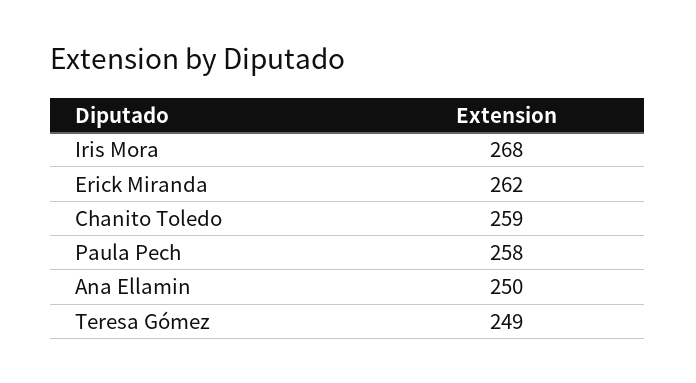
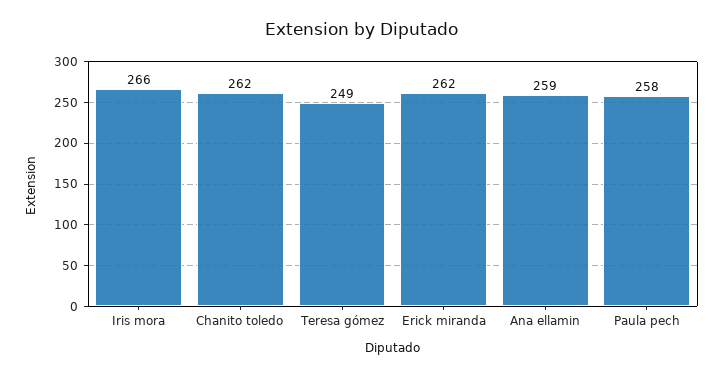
  {
-   "Iris Mora": 268,
+   "Iris Mora": 266,
    "Erick Miranda": 262,
-   "Chanito Toledo": 259,
+   "Chanito Toledo": 262,
    "Paula Pech": 258,
-   "Ana Ellamin": 250,
+   "Ana Ellamin": 259,
    "Teresa Gómez": 249
  }

